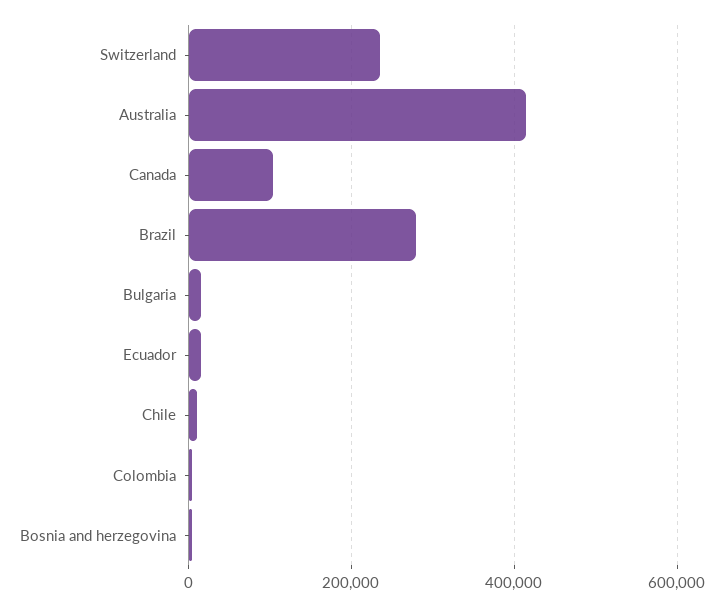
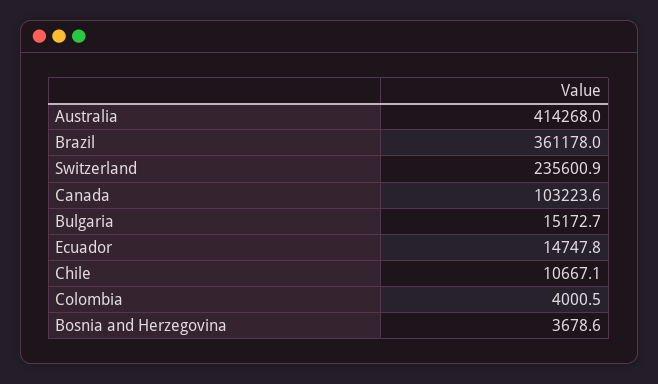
  {
    "Switzerland": 235600.9,
    "Australia": 414268,
    "Canada": 103223.6,
-   "Brazil": 280000,
+   "Brazil": 361178,
    "Bulgaria": 15172.7,
    "Ecuador": 14747.8,
    "Chile": 10667.1,
    "Colombia": 4000.5,
    "Bosnia and herzegovina": 3678.6
  }

